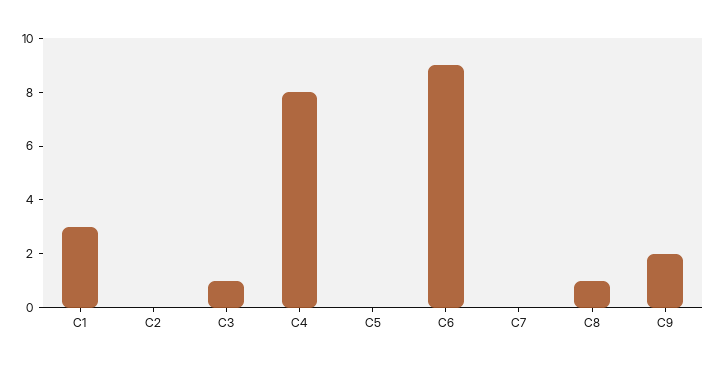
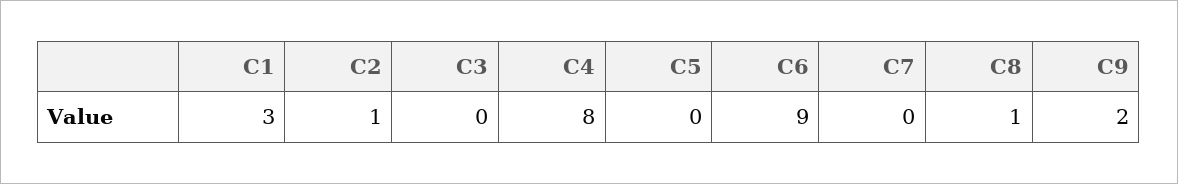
  {
    "C1": 3,
-   "C2": 0,
+   "C2": 1,
-   "C3": 1,
+   "C3": 0,
    "C4": 8,
    "C5": 0,
    "C6": 9,
    "C7": 0,
    "C8": 1,
    "C9": 2
  }

